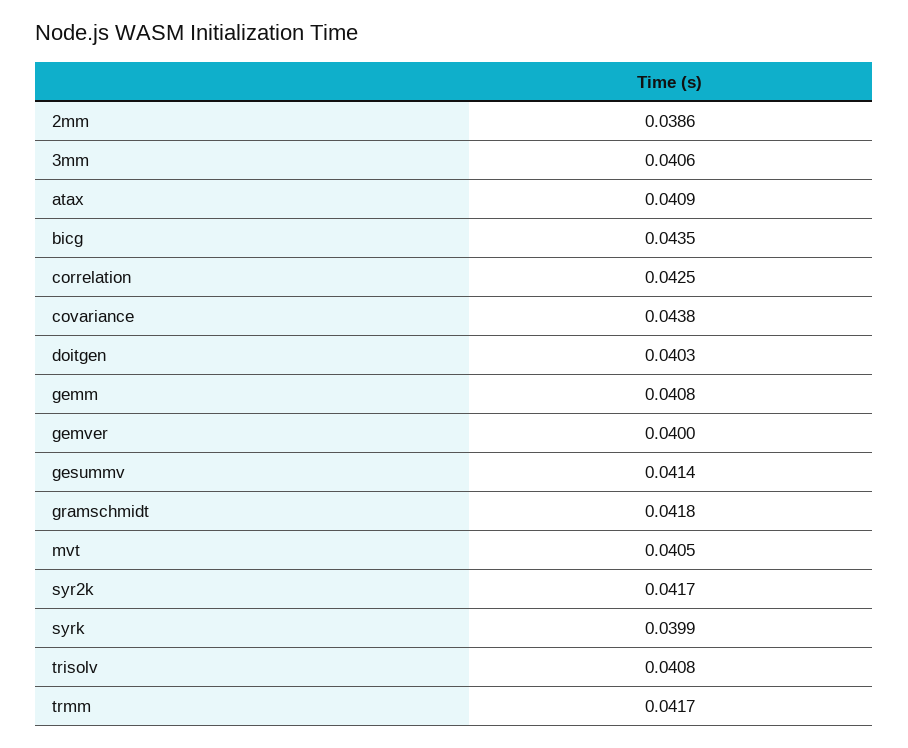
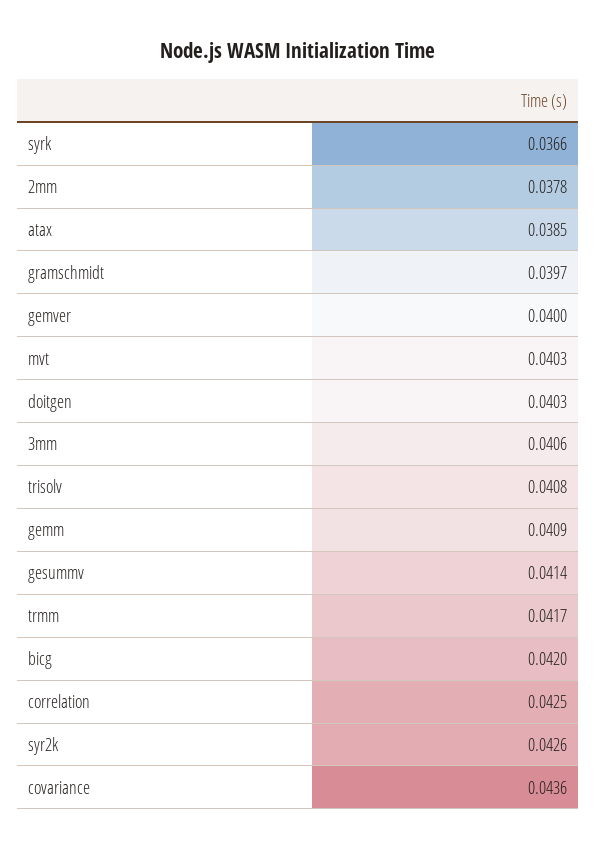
  {
-   "2mm": 0.0386,
+   "2mm": 0.0378,
    "3mm": 0.0406,
-   "atax": 0.0409,
+   "atax": 0.0385,
-   "bicg": 0.0435,
+   "bicg": 0.042,
    "correlation": 0.0425,
-   "covariance": 0.0438,
+   "covariance": 0.0436,
    "doitgen": 0.0403,
-   "gemm": 0.0408,
+   "gemm": 0.0409,
    "gemver": 0.04,
    "gesummv": 0.0414,
-   "gramschmidt": 0.0418,
+   "gramschmidt": 0.0397,
-   "mvt": 0.0405,
+   "mvt": 0.0403,
-   "syr2k": 0.0417,
+   "syr2k": 0.0426,
-   "syrk": 0.0399,
+   "syrk": 0.0366,
    "trisolv": 0.0408,
    "trmm": 0.0417
  }

